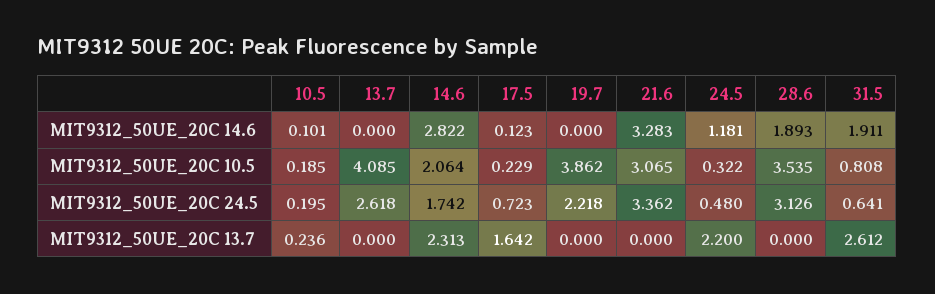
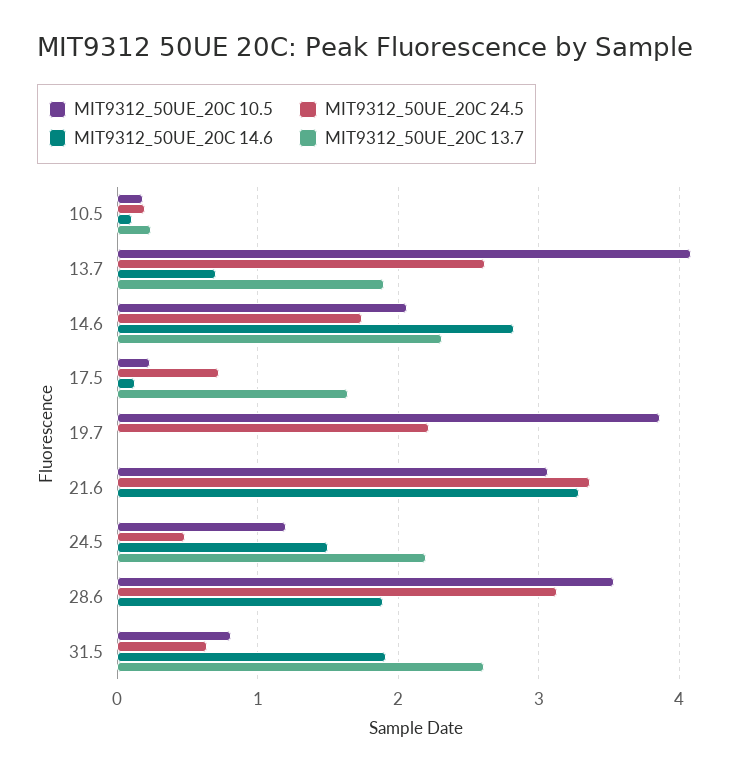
  {
    "MIT9312_50UE_20C 14.6": {
      "10.5": 0.101,
-     "13.7": 0,
+     "13.7": 0.7,
      "14.6": 2.822,
      "17.5": 0.123,
      "19.7": 0,
      "21.6": 3.283,
-     "24.5": 1.181,
+     "24.5": 1.5,
      "28.6": 1.893,
      "31.5": 1.911
    },
    "MIT9312_50UE_20C 10.5": {
      "10.5": 0.185,
      "13.7": 4.085,
      "14.6": 2.064,
      "17.5": 0.229,
      "19.7": 3.862,
      "21.6": 3.065,
-     "24.5": 0.322,
+     "24.5": 1.2,
      "28.6": 3.535,
      "31.5": 0.808
    },
    "MIT9312_50UE_20C 24.5": {
      "10.5": 0.195,
      "13.7": 2.618,
      "14.6": 1.742,
      "17.5": 0.723,
      "19.7": 2.218,
      "21.6": 3.362,
      "24.5": 0.48,
      "28.6": 3.126,
      "31.5": 0.641
    },
    "MIT9312_50UE_20C 13.7": {
      "10.5": 0.236,
-     "13.7": 0,
+     "13.7": 1.9,
      "14.6": 2.313,
      "17.5": 1.642,
      "19.7": 0,
      "21.6": 0,
      "24.5": 2.2,
      "28.6": 0,
      "31.5": 2.612
    }
  }

